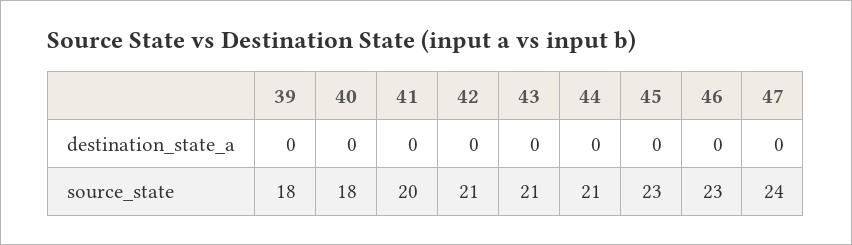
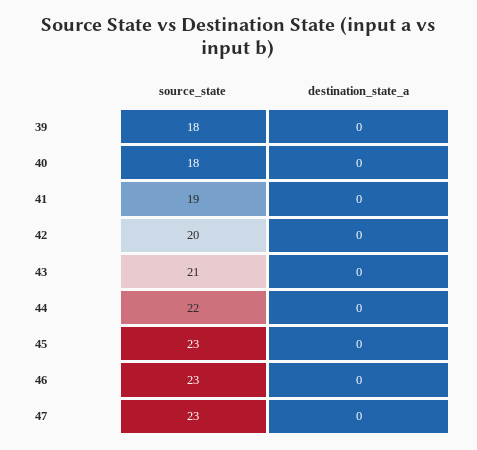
  {
    "39": {
      "destination_state_a": 0,
      "source_state": 18
    },
    "40": {
      "destination_state_a": 0,
      "source_state": 18
    },
    "41": {
      "destination_state_a": 0,
-     "source_state": 20
+     "source_state": 19
    },
    "42": {
      "destination_state_a": 0,
-     "source_state": 21
+     "source_state": 20
    },
    "43": {
      "destination_state_a": 0,
      "source_state": 21
    },
    "44": {
      "destination_state_a": 0,
-     "source_state": 21
+     "source_state": 22
    },
    "45": {
      "destination_state_a": 0,
      "source_state": 23
    },
    "46": {
      "destination_state_a": 0,
      "source_state": 23
    },
    "47": {
      "destination_state_a": 0,
-     "source_state": 24
+     "source_state": 23
    }
  }

